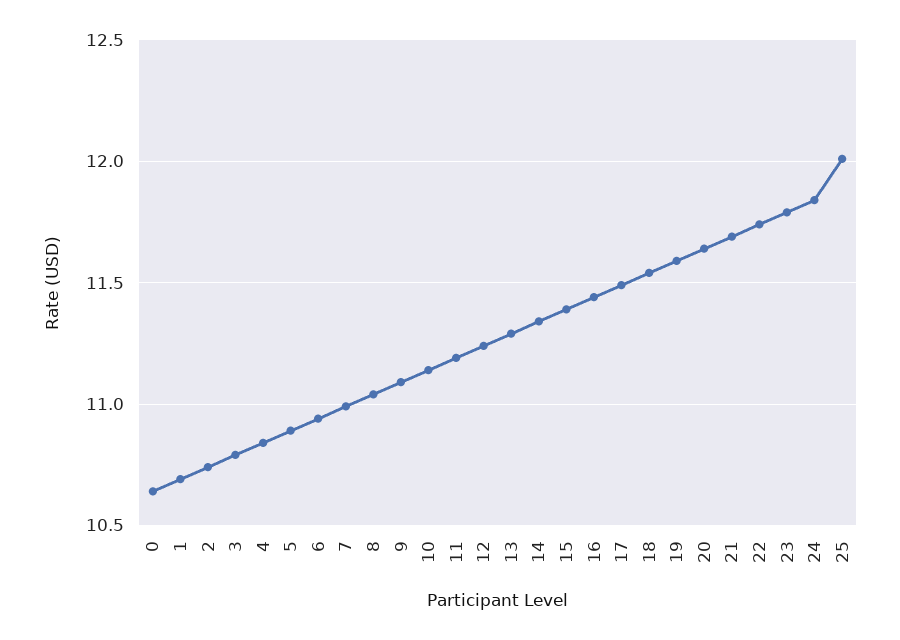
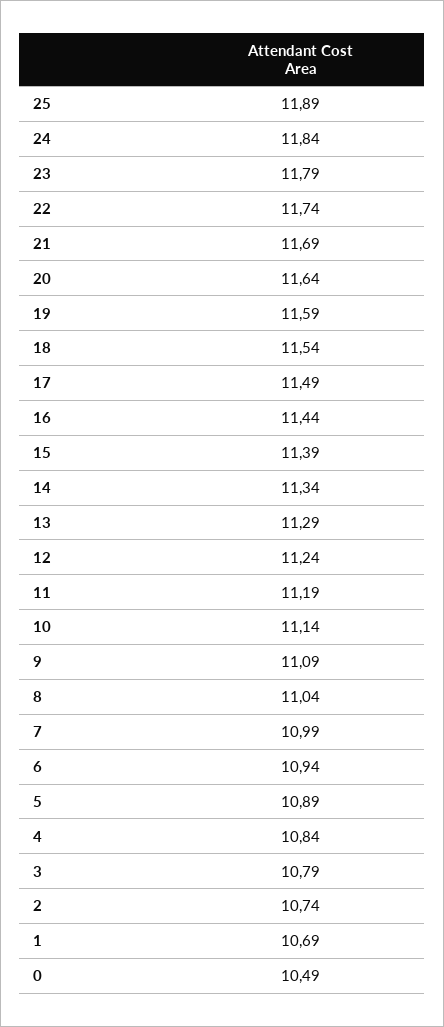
  {
-   "0": 10.65,
+   "0": 10.49,
    "1": 10.69,
    "2": 10.74,
    "3": 10.79,
    "4": 10.84,
    "5": 10.89,
    "6": 10.94,
    "7": 10.99,
    "8": 11.04,
    "9": 11.09,
    "10": 11.14,
    "11": 11.19,
    "12": 11.24,
    "13": 11.29,
    "14": 11.34,
    "15": 11.39,
    "16": 11.44,
    "17": 11.49,
    "18": 11.54,
    "19": 11.59,
    "20": 11.64,
    "21": 11.69,
    "22": 11.74,
    "23": 11.79,
    "24": 11.84,
-   "25": 12
+   "25": 11.89
  }

